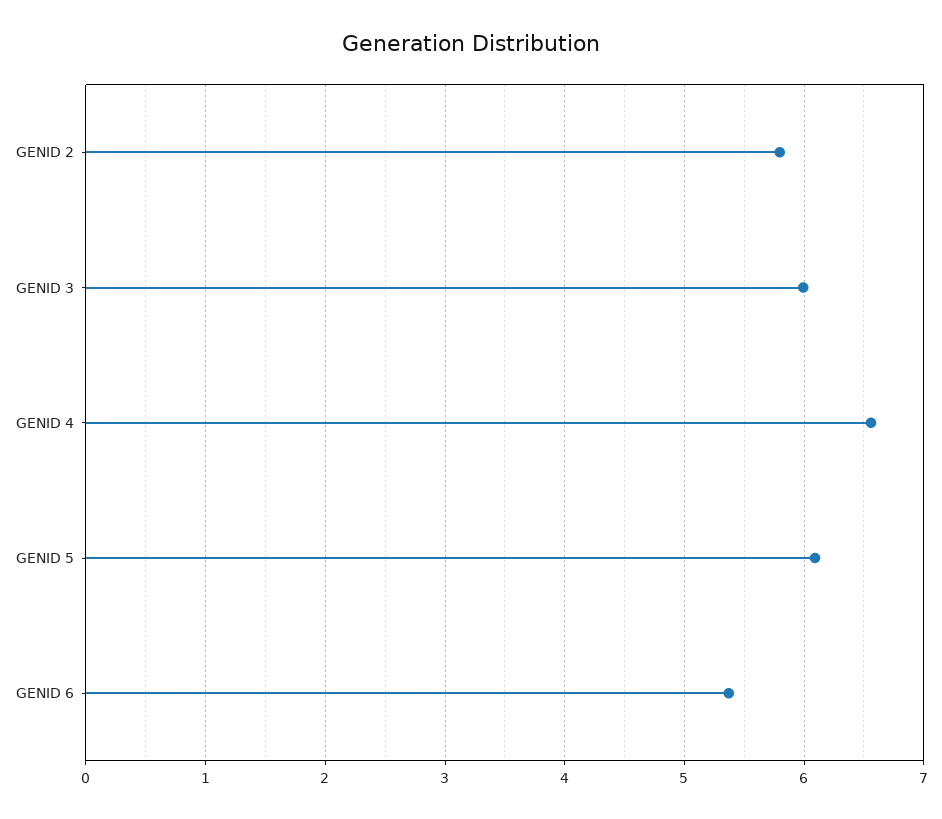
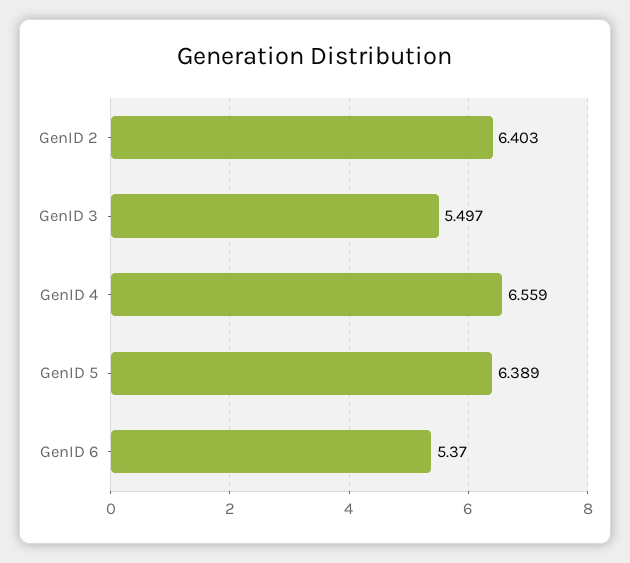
  {
-   "GENID 2": 5.8,
+   "GENID 2": 6.403,
-   "GENID 3": 6,
+   "GENID 3": 5.497,
    "GENID 4": 6.559,
-   "GENID 5": 6.1,
+   "GENID 5": 6.389,
    "GENID 6": 5.37
  }

